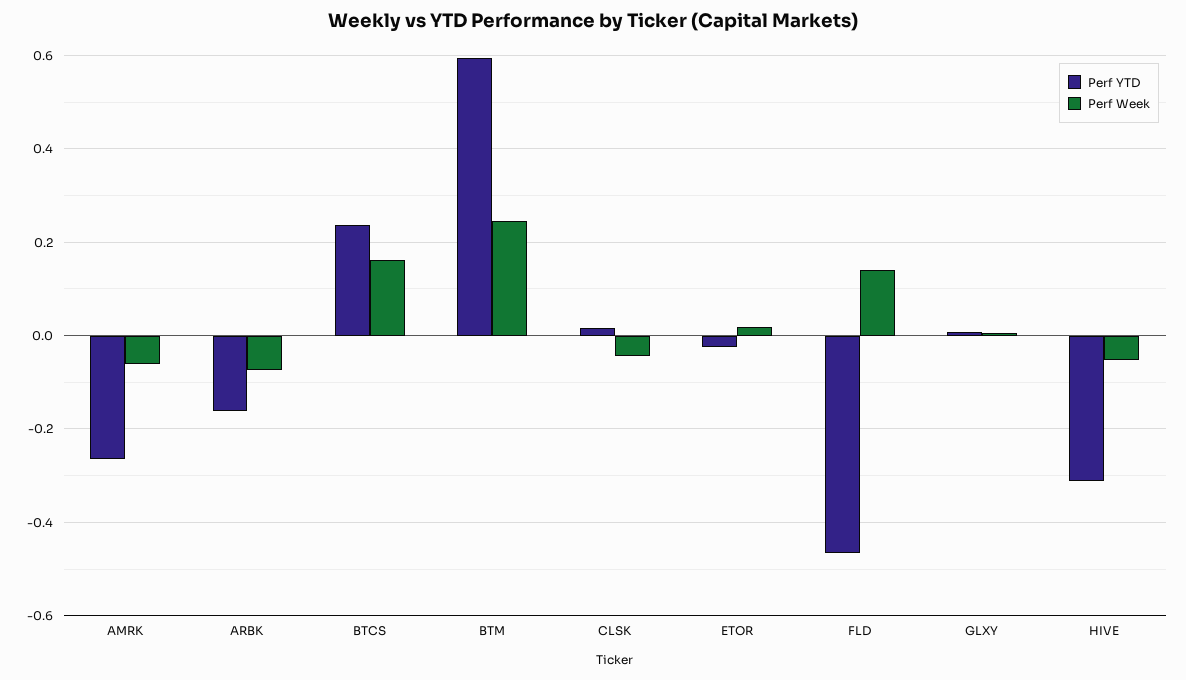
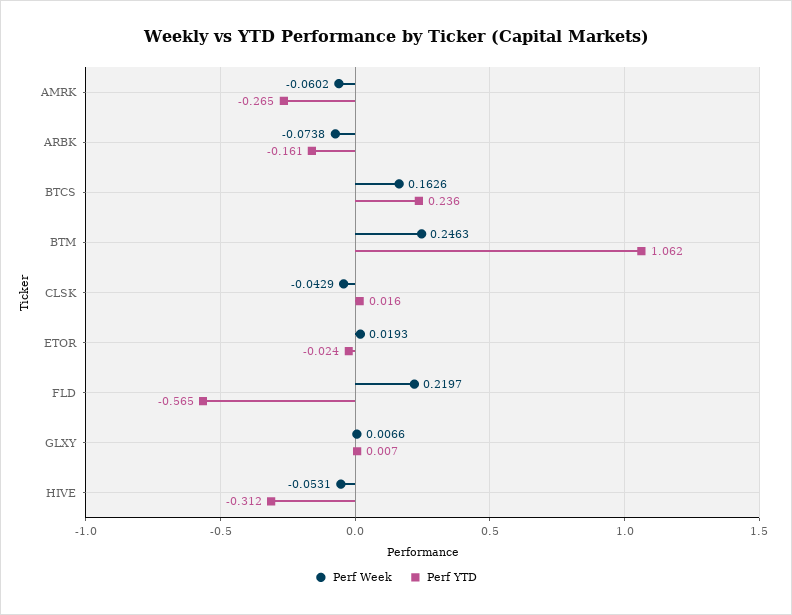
  {
    "Perf YTD": {
      "AMRK": -0.265,
      "ARBK": -0.161,
      "BTCS": 0.236,
-     "BTM": 0.6,
+     "BTM": 1.062,
      "CLSK": 0.016,
      "ETOR": -0.024,
-     "FLD": -0.46,
+     "FLD": -0.565,
      "GLXY": 0.007,
      "HIVE": -0.312
    },
    "Perf Week": {
      "AMRK": -0.0602,
      "ARBK": -0.0738,
      "BTCS": 0.1626,
      "BTM": 0.2463,
      "CLSK": -0.0429,
      "ETOR": 0.0193,
-     "FLD": 0.14,
+     "FLD": 0.2197,
      "GLXY": 0.0066,
      "HIVE": -0.0531
    }
  }

